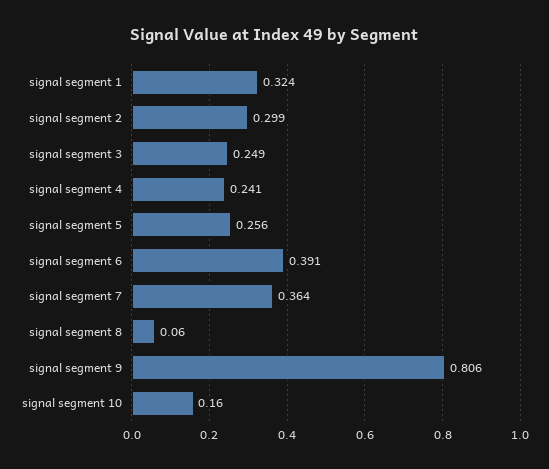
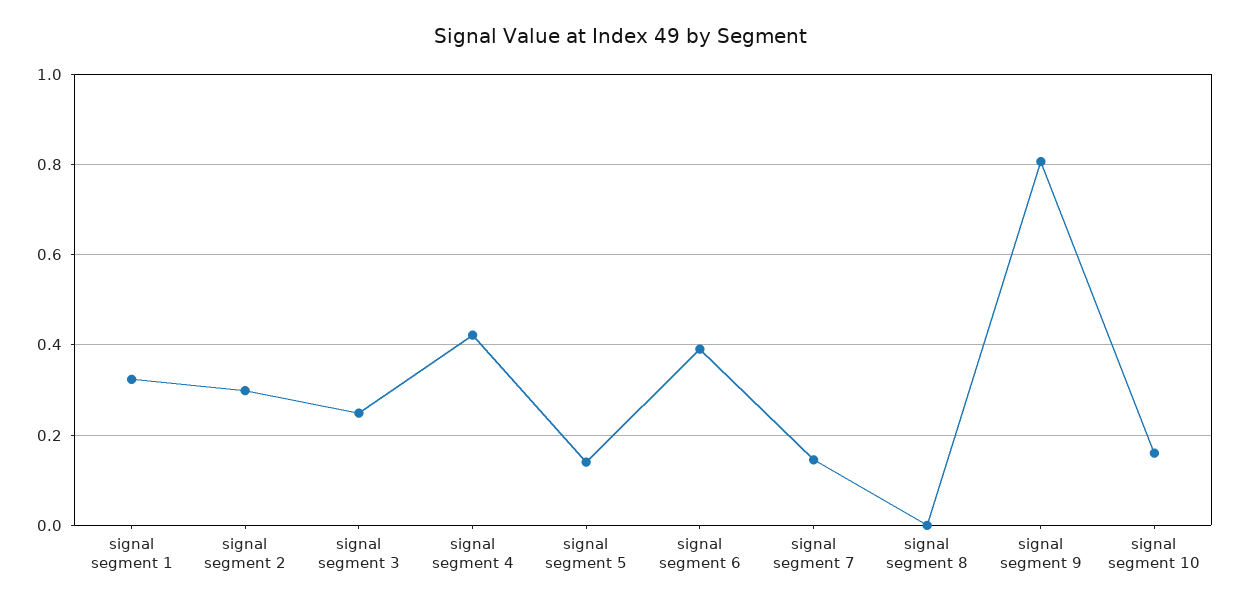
  {
    "signal segment 1": 0.324,
    "signal segment 2": 0.299,
    "signal segment 3": 0.249,
-   "signal segment 4": 0.241,
+   "signal segment 4": 0.42,
-   "signal segment 5": 0.256,
+   "signal segment 5": 0.14,
    "signal segment 6": 0.391,
-   "signal segment 7": 0.364,
+   "signal segment 7": 0.14,
-   "signal segment 8": 0.06,
+   "signal segment 8": 0,
    "signal segment 9": 0.806,
    "signal segment 10": 0.16
  }

